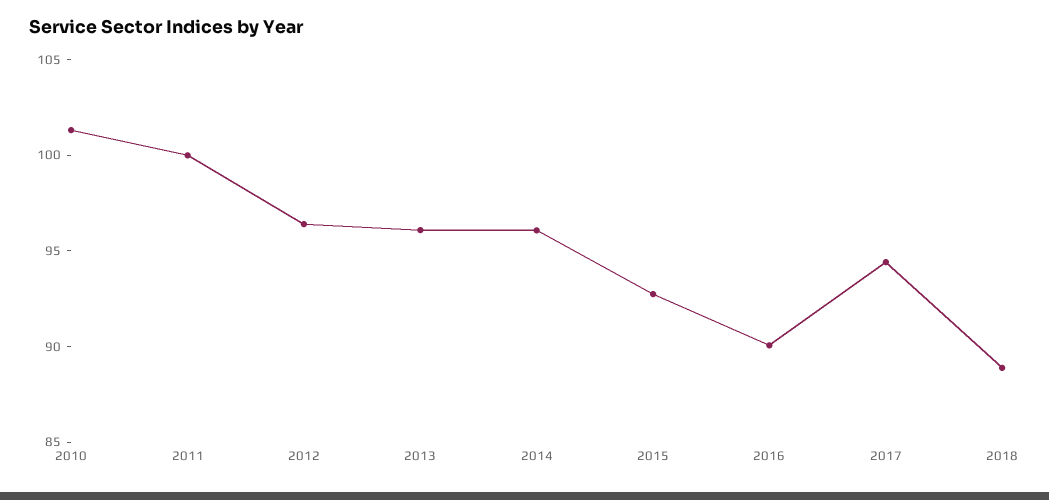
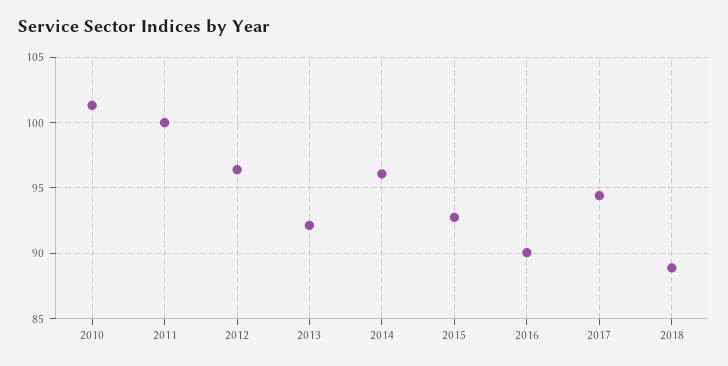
  {
    "2010": 101.5,
    "2011": 100,
    "2012": 96.5,
-   "2013": 96,
+   "2013": 92,
    "2014": 96,
    "2015": 92.5,
    "2016": 90,
    "2017": 94.5,
    "2018": 89
  }

